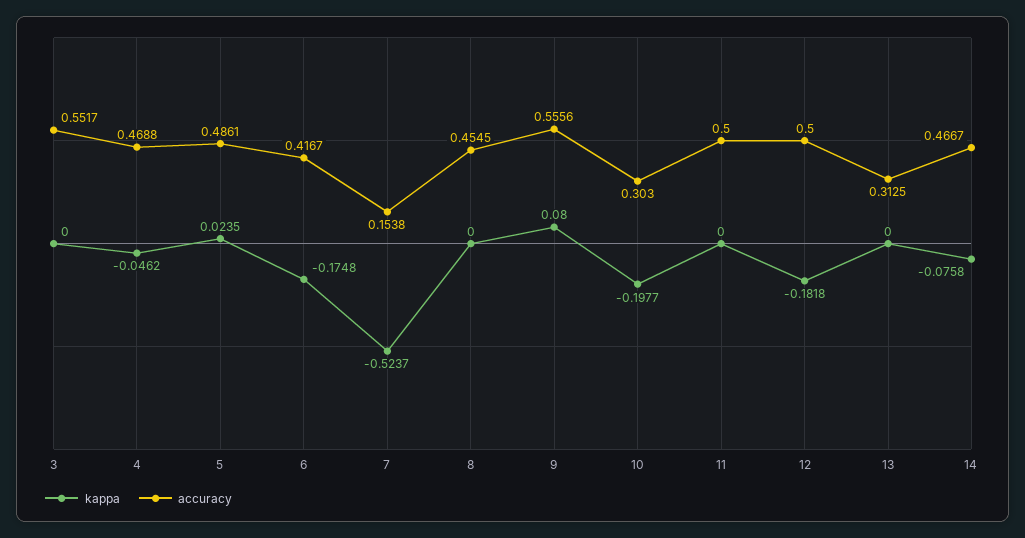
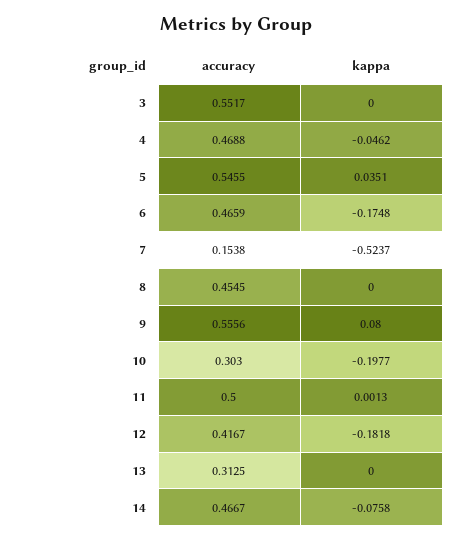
  {
    "kappa": {
      "3": 0,
      "4": -0.0462,
-     "5": 0.0235,
+     "5": 0.0351,
      "6": -0.1748,
      "7": -0.5237,
      "8": 0,
      "9": 0.08,
      "10": -0.1977,
-     "11": 0,
+     "11": 0.0013,
      "12": -0.1818,
      "13": 0,
      "14": -0.0758
    },
    "accuracy": {
      "3": 0.5517,
      "4": 0.4688,
-     "5": 0.4861,
+     "5": 0.5455,
-     "6": 0.4167,
+     "6": 0.4659,
      "7": 0.1538,
      "8": 0.4545,
      "9": 0.5556,
      "10": 0.303,
      "11": 0.5,
-     "12": 0.5,
+     "12": 0.4167,
      "13": 0.3125,
      "14": 0.4667
    }
  }

